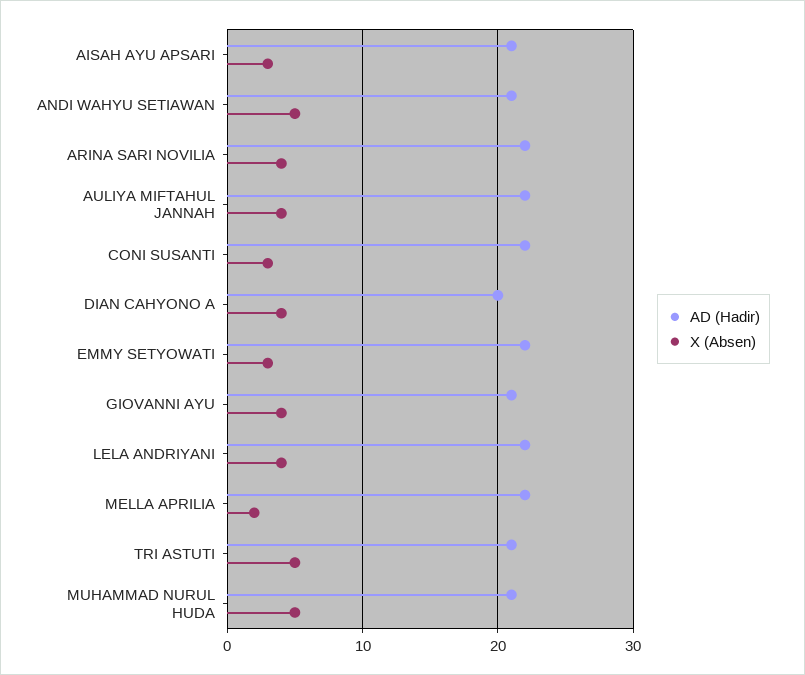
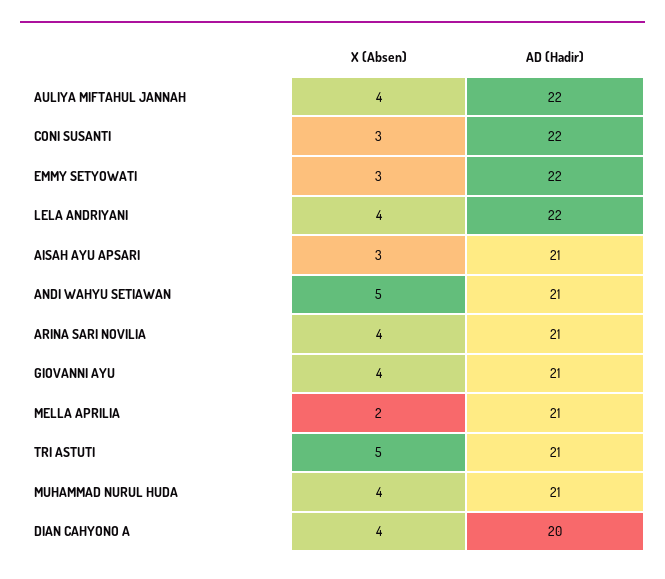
  {
    "AD (Hadir)": {
      "AISAH AYU APSARI": 21,
      "ANDI WAHYU SETIAWAN": 21,
-     "ARINA SARI NOVILIA": 22,
+     "ARINA SARI NOVILIA": 21,
      "AULIYA MIFTAHUL JANNAH": 22,
      "CONI SUSANTI": 22,
      "DIAN CAHYONO A": 20,
      "EMMY SETYOWATI": 22,
      "GIOVANNI AYU": 21,
      "LELA ANDRIYANI": 22,
-     "MELLA APRILIA": 22,
+     "MELLA APRILIA": 21,
      "TRI ASTUTI": 21,
      "MUHAMMAD NURUL HUDA": 21
    },
    "X (Absen)": {
      "AISAH AYU APSARI": 3,
      "ANDI WAHYU SETIAWAN": 5,
      "ARINA SARI NOVILIA": 4,
      "AULIYA MIFTAHUL JANNAH": 4,
      "CONI SUSANTI": 3,
      "DIAN CAHYONO A": 4,
      "EMMY SETYOWATI": 3,
      "GIOVANNI AYU": 4,
      "LELA ANDRIYANI": 4,
      "MELLA APRILIA": 2,
      "TRI ASTUTI": 5,
-     "MUHAMMAD NURUL HUDA": 5
+     "MUHAMMAD NURUL HUDA": 4
    }
  }

